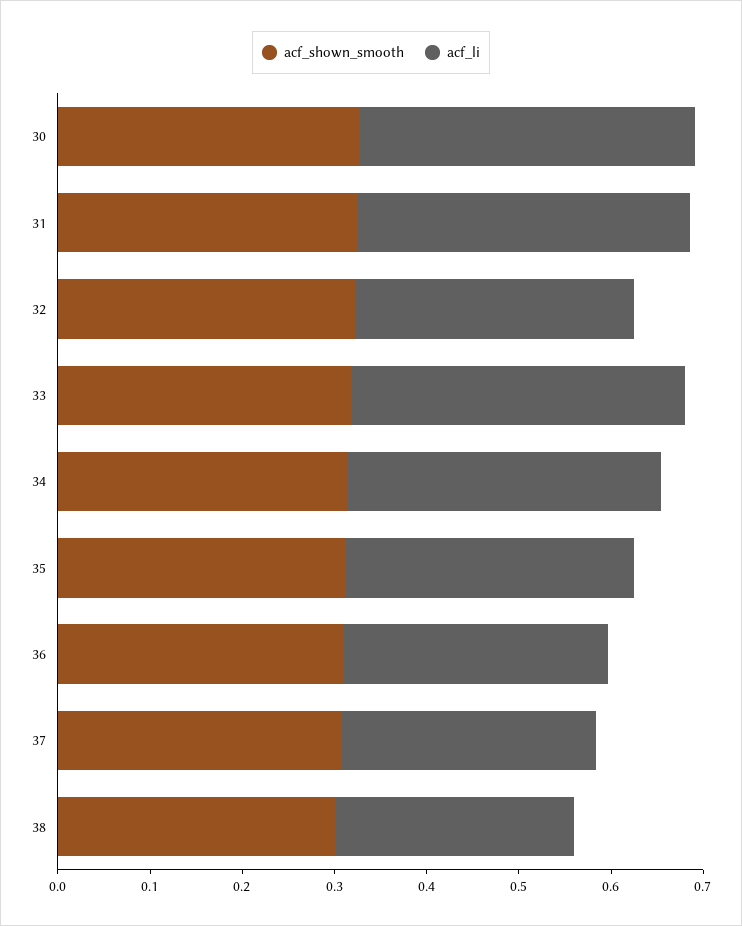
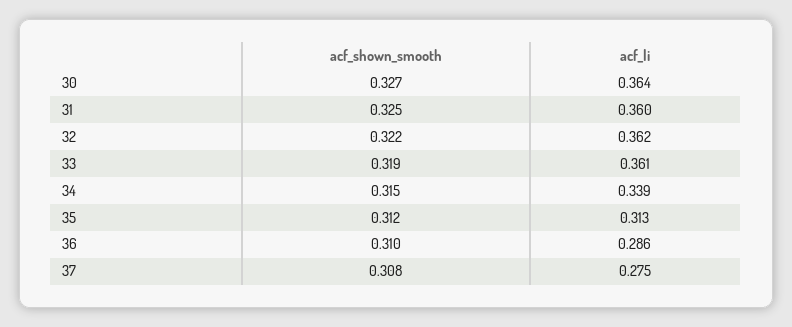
  {
    "acf_shown_smooth": {
      "30": 0.327,
      "31": 0.325,
      "32": 0.322,
      "33": 0.319,
      "34": 0.315,
      "35": 0.312,
      "36": 0.31,
-     "37": 0.308,
+     "37": 0.308
-     "38": 0.3
    },
    "acf_li": {
      "30": 0.364,
      "31": 0.36,
-     "32": 0.3,
+     "32": 0.362,
      "33": 0.361,
      "34": 0.339,
      "35": 0.313,
      "36": 0.286,
-     "37": 0.275,
+     "37": 0.275
-     "38": 0.26
    }
  }

